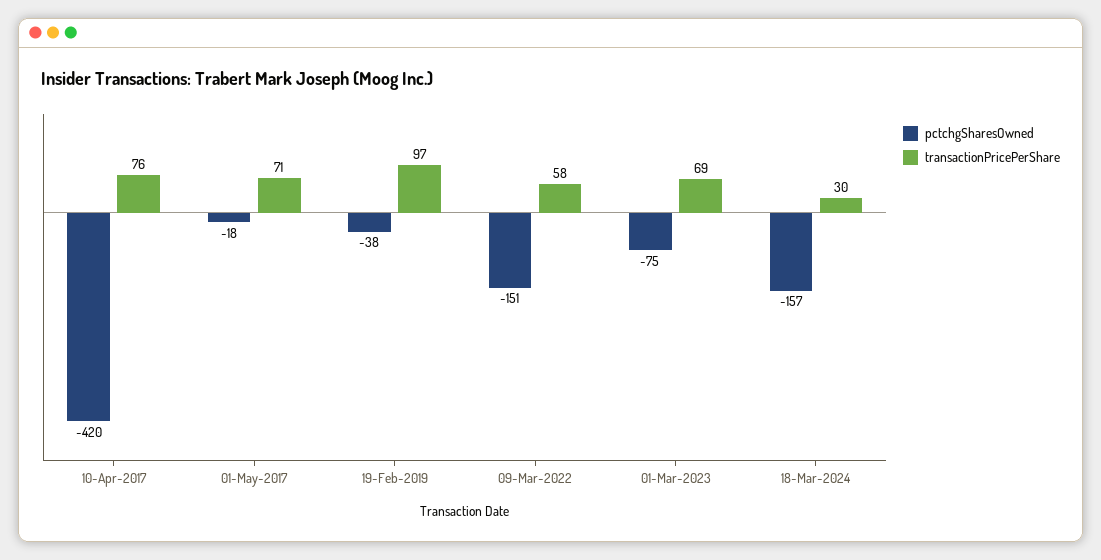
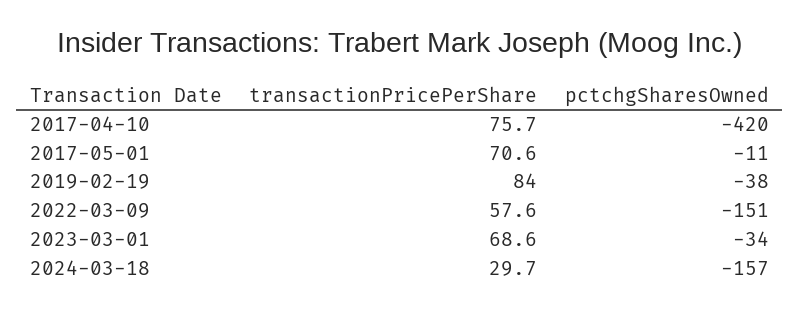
  {
    "pctchgSharesOwned": {
      "10-Apr-2017": -420,
-     "01-May-2017": -18,
+     "01-May-2017": -11,
      "19-Feb-2019": -38,
      "09-Mar-2022": -151,
-     "01-Mar-2023": -75,
+     "01-Mar-2023": -34,
      "18-Mar-2024": -157
    },
    "transactionPricePerShare": {
      "10-Apr-2017": 75.7,
      "01-May-2017": 70.6,
-     "19-Feb-2019": 97,
+     "19-Feb-2019": 84,
      "09-Mar-2022": 57.6,
      "01-Mar-2023": 68.6,
      "18-Mar-2024": 29.7
    }
  }

